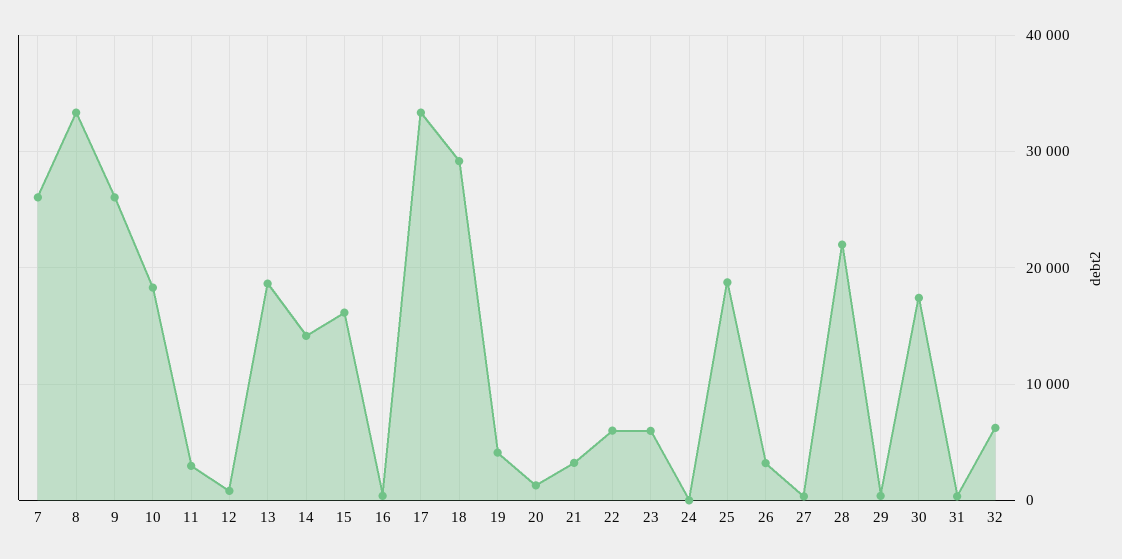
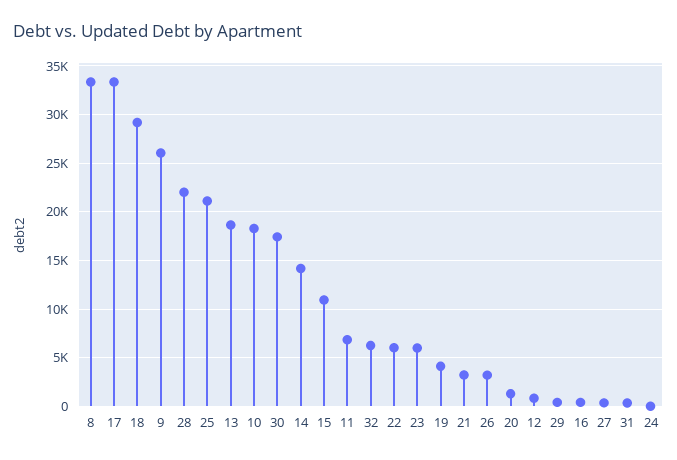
  {
-   "7": 26000,
    "8": 33000,
    "9": 26000,
    "10": 18000,
-   "11": 3000,
+   "11": 7000,
    "12": 1000,
    "13": 19000,
    "14": 14000,
-   "15": 16000,
+   "15": 11000,
    "16": 0,
    "17": 33000,
    "18": 29000,
    "19": 4000,
    "20": 1000,
    "21": 3000,
    "22": 6000,
    "23": 6000,
    "24": 0,
-   "25": 19000,
+   "25": 21000,
    "26": 3000,
    "27": 0,
    "28": 22000,
    "29": 0,
    "30": 17000,
    "31": 0,
    "32": 6000
  }

